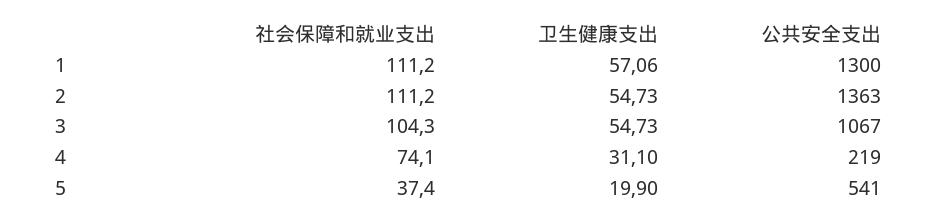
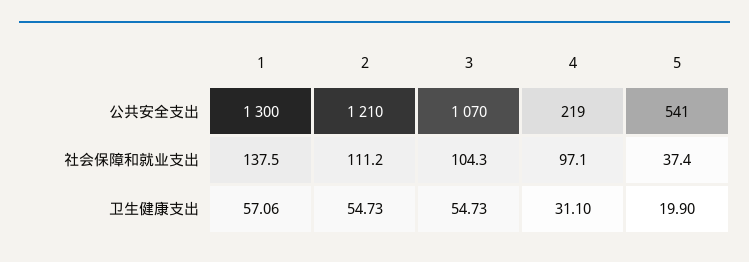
  {
    "社会保障和就业支出": {
-     "1": 111.2,
+     "1": 137.5,
      "2": 111.2,
      "3": 104.3,
-     "4": 74.1,
+     "4": 97.1,
      "5": 37.4
    },
    "卫生健康支出": {
      "1": 57.06,
      "2": 54.73,
      "3": 54.73,
      "4": 31.1,
      "5": 19.9
    },
    "公共安全支出": {
      "1": 1300,
-     "2": 1363,
+     "2": 1210,
-     "3": 1067,
+     "3": 1070,
      "4": 219,
      "5": 541
    }
  }

